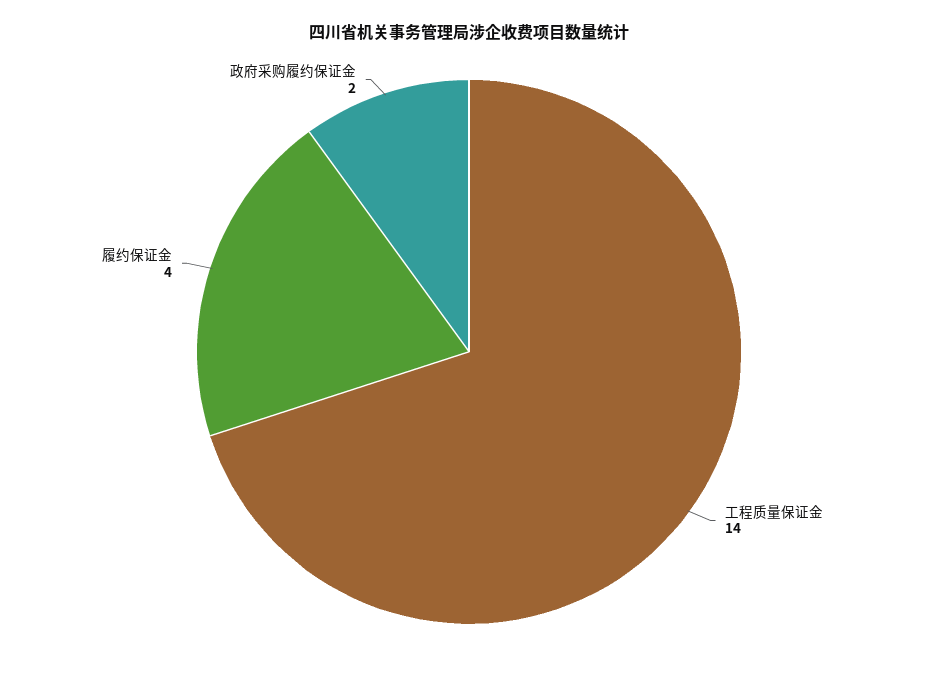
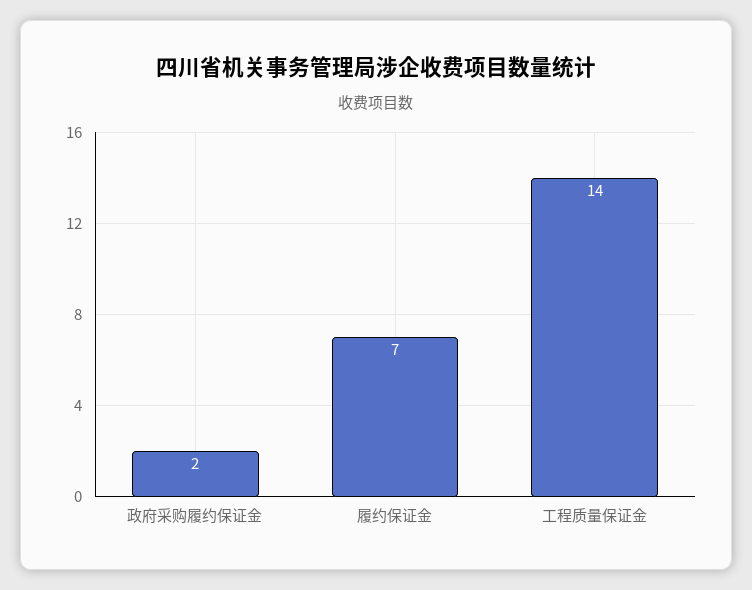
  {
    "工程质量保证金": 14,
-   "履约保证金": 4,
+   "履约保证金": 7,
    "政府采购履约保证金": 2
  }

